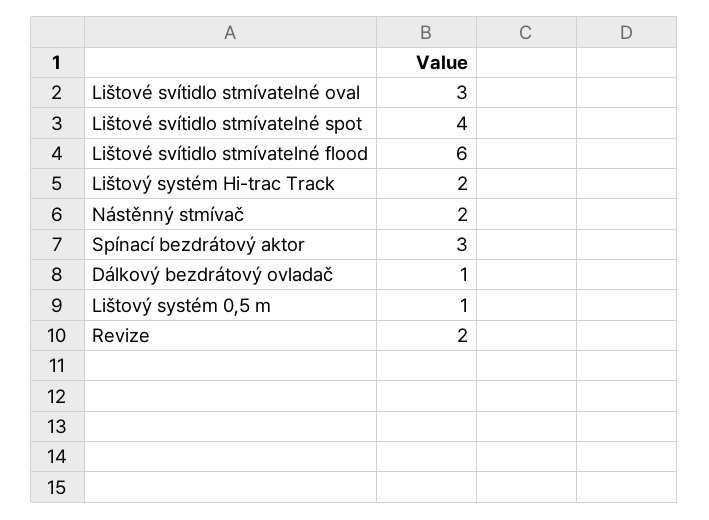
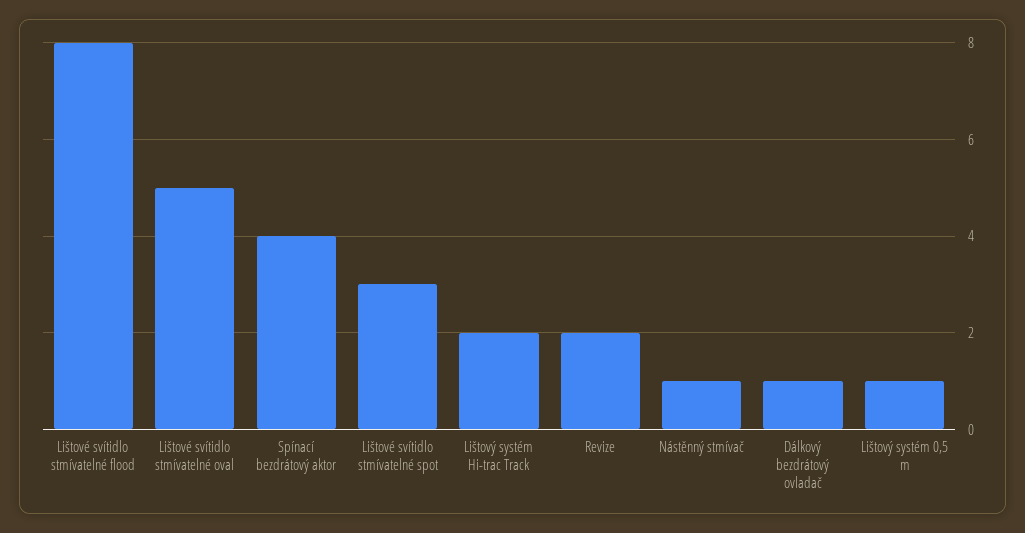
  {
-   "Lištové svítidlo stmívatelné oval": 3,
+   "Lištové svítidlo stmívatelné oval": 5,
-   "Lištové svítidlo stmívatelné spot": 4,
+   "Lištové svítidlo stmívatelné spot": 3,
-   "Lištové svítidlo stmívatelné flood": 6,
+   "Lištové svítidlo stmívatelné flood": 8,
    "Lištový systém Hi-trac Track": 2,
-   "Nástěnný stmívač": 2,
+   "Nástěnný stmívač": 1,
-   "Spínací bezdrátový aktor": 3,
+   "Spínací bezdrátový aktor": 4,
    "Dálkový bezdrátový ovladač": 1,
    "Lištový systém 0,5 m": 1,
    "Revize": 2
  }

